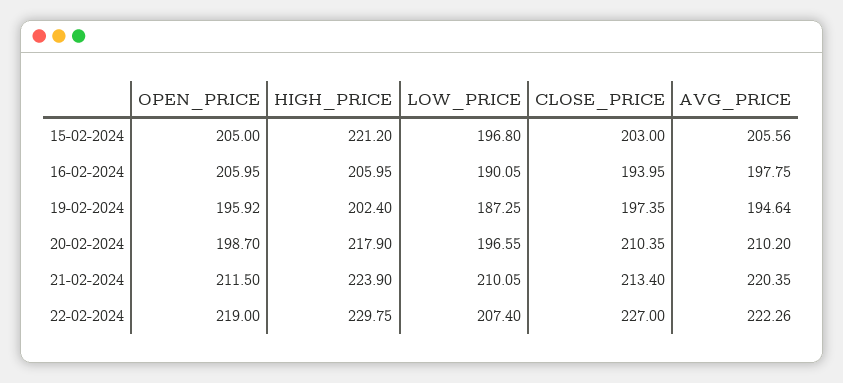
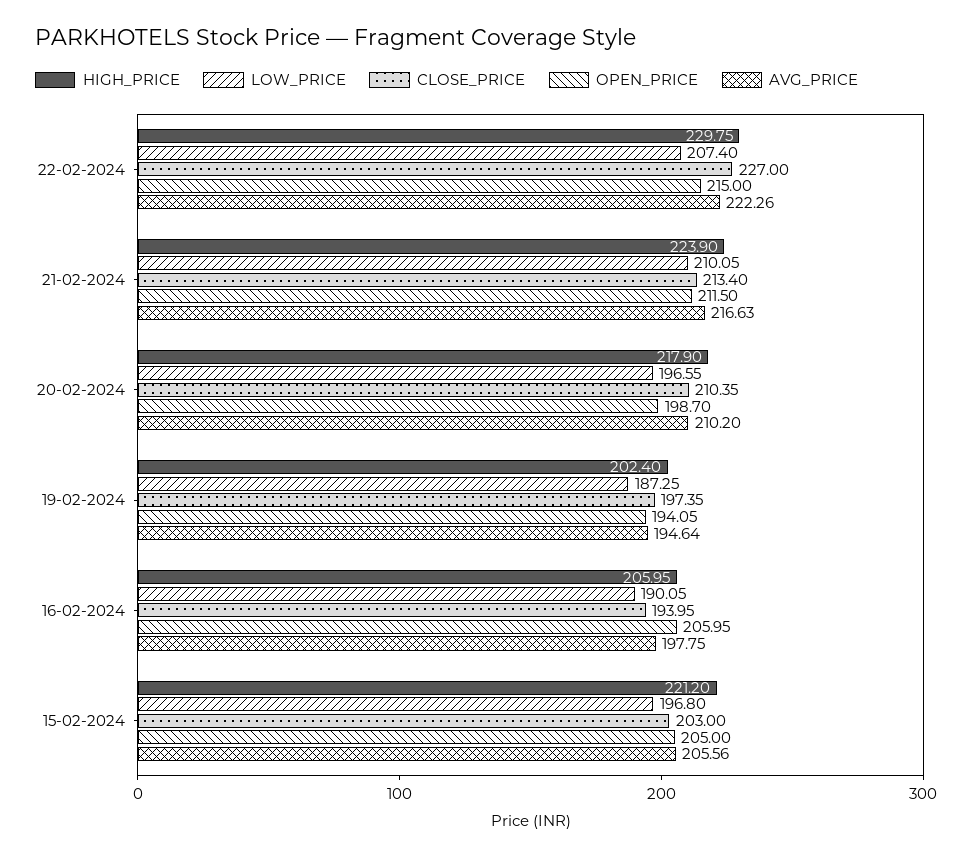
  {
    "OPEN_PRICE": {
      "15-02-2024": 205,
      "16-02-2024": 205.95,
-     "19-02-2024": 195.92,
+     "19-02-2024": 194.05,
      "20-02-2024": 198.7,
      "21-02-2024": 211.5,
-     "22-02-2024": 219
+     "22-02-2024": 215
    },
    "HIGH_PRICE": {
      "15-02-2024": 221.2,
      "16-02-2024": 205.95,
      "19-02-2024": 202.4,
      "20-02-2024": 217.9,
      "21-02-2024": 223.9,
      "22-02-2024": 229.75
    },
    "LOW_PRICE": {
      "15-02-2024": 196.8,
      "16-02-2024": 190.05,
      "19-02-2024": 187.25,
      "20-02-2024": 196.55,
      "21-02-2024": 210.05,
      "22-02-2024": 207.4
    },
    "CLOSE_PRICE": {
      "15-02-2024": 203,
      "16-02-2024": 193.95,
      "19-02-2024": 197.35,
      "20-02-2024": 210.35,
      "21-02-2024": 213.4,
      "22-02-2024": 227
    },
    "AVG_PRICE": {
      "15-02-2024": 205.56,
      "16-02-2024": 197.75,
      "19-02-2024": 194.64,
      "20-02-2024": 210.2,
-     "21-02-2024": 220.35,
+     "21-02-2024": 216.63,
      "22-02-2024": 222.26
    }
  }

